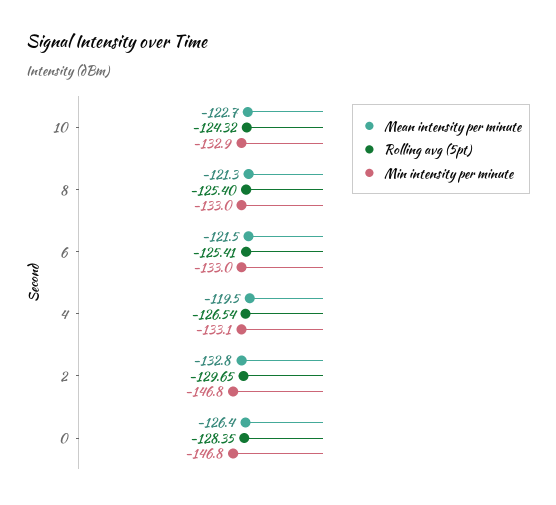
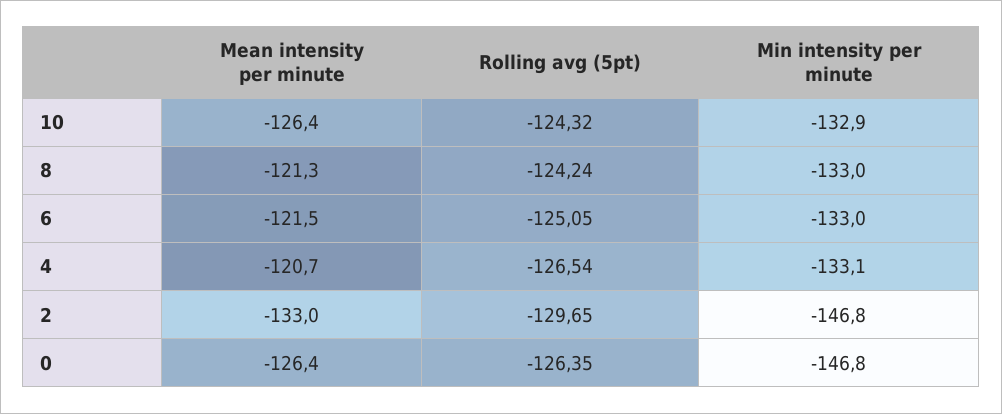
  {
    "Mean intensity per minute": {
-     "10": -122.7,
+     "10": -126.4,
      "8": -121.3,
      "6": -121.5,
-     "4": -119.5,
+     "4": -120.7,
-     "2": -132.8,
+     "2": -133,
      "0": -126.4
    },
    "Rolling avg (5pt)": {
      "10": -124.32,
-     "8": -125.4,
+     "8": -124.24,
-     "6": -125.41,
+     "6": -125.05,
      "4": -126.54,
      "2": -129.65,
-     "0": -128.35
+     "0": -126.35
    },
    "Min intensity per minute": {
      "10": -132.9,
      "8": -133,
      "6": -133,
      "4": -133.1,
      "2": -146.8,
      "0": -146.8
    }
  }

